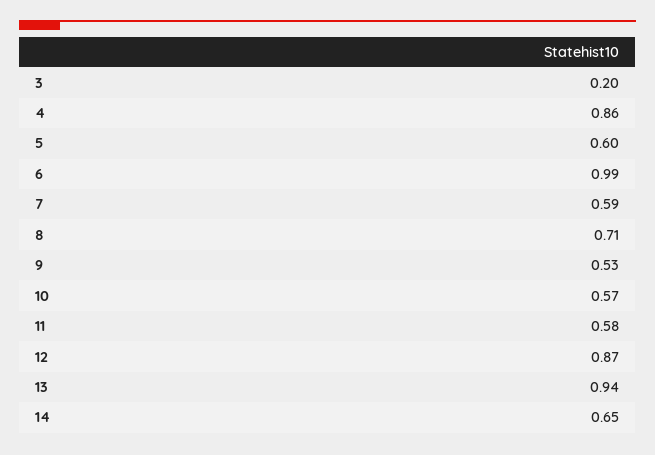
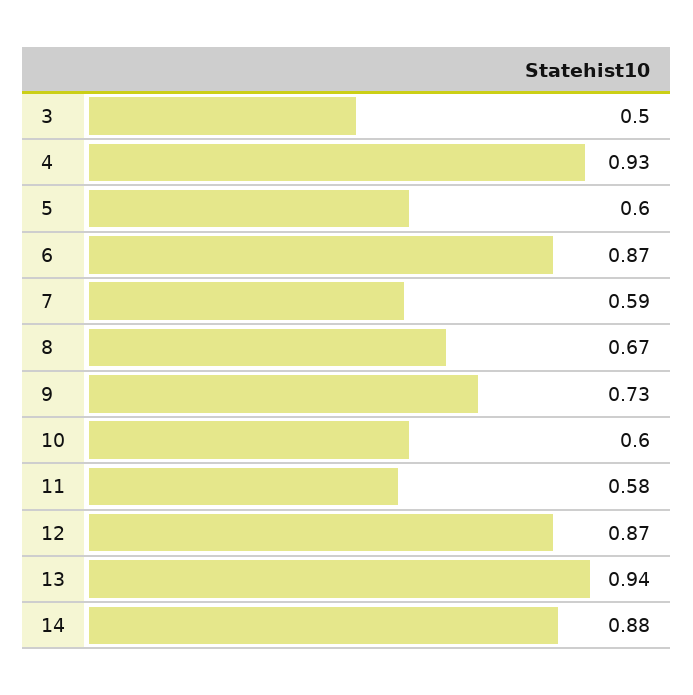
  {
-   "3": 0.2,
+   "3": 0.5,
-   "4": 0.86,
+   "4": 0.93,
    "5": 0.6,
-   "6": 0.99,
+   "6": 0.87,
    "7": 0.59,
-   "8": 0.71,
+   "8": 0.67,
-   "9": 0.53,
+   "9": 0.73,
-   "10": 0.57,
+   "10": 0.6,
    "11": 0.58,
    "12": 0.87,
    "13": 0.94,
-   "14": 0.65
+   "14": 0.88
  }

